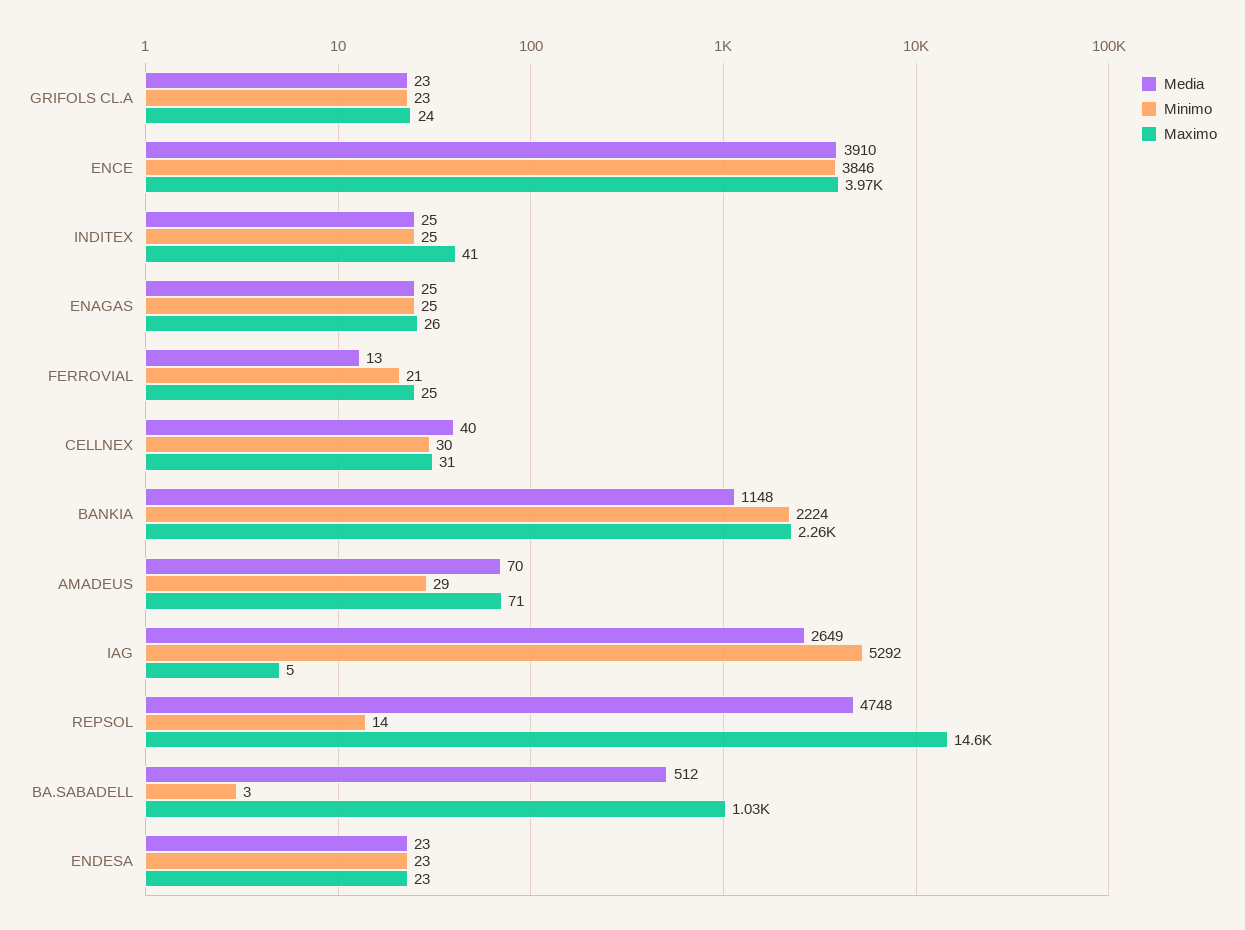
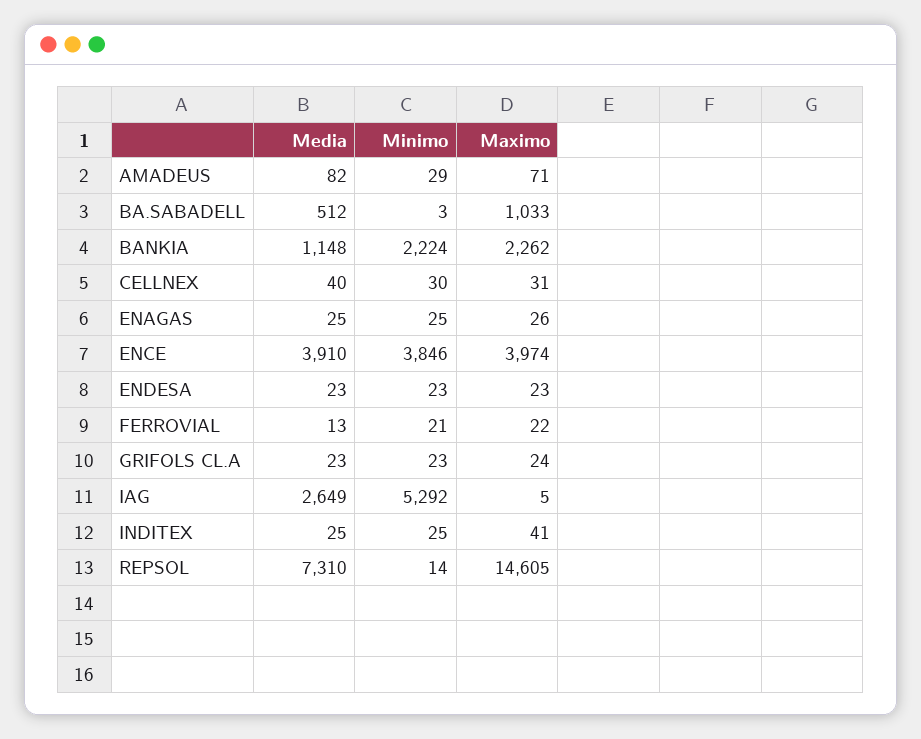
  {
    "Media": {
      "GRIFOLS CL.A": 23,
      "ENCE": 3910,
      "INDITEX": 25,
      "ENAGAS": 25,
      "FERROVIAL": 13,
      "CELLNEX": 40,
      "BANKIA": 1148,
-     "AMADEUS": 70,
+     "AMADEUS": 82,
      "IAG": 2649,
-     "REPSOL": 4748,
+     "REPSOL": 7310,
      "BA.SABADELL": 512,
      "ENDESA": 23
    },
    "Minimo": {
      "GRIFOLS CL.A": 23,
      "ENCE": 3846,
      "INDITEX": 25,
      "ENAGAS": 25,
      "FERROVIAL": 21,
      "CELLNEX": 30,
      "BANKIA": 2224,
      "AMADEUS": 29,
      "IAG": 5292,
      "REPSOL": 14,
      "BA.SABADELL": 3,
      "ENDESA": 23
    },
    "Maximo": {
      "GRIFOLS CL.A": 24,
      "ENCE": 3974,
      "INDITEX": 41,
      "ENAGAS": 26,
-     "FERROVIAL": 25,
+     "FERROVIAL": 22,
      "CELLNEX": 31,
      "BANKIA": 2262,
      "AMADEUS": 71,
      "IAG": 5,
      "REPSOL": 14605,
      "BA.SABADELL": 1033,
      "ENDESA": 23
    }
  }

